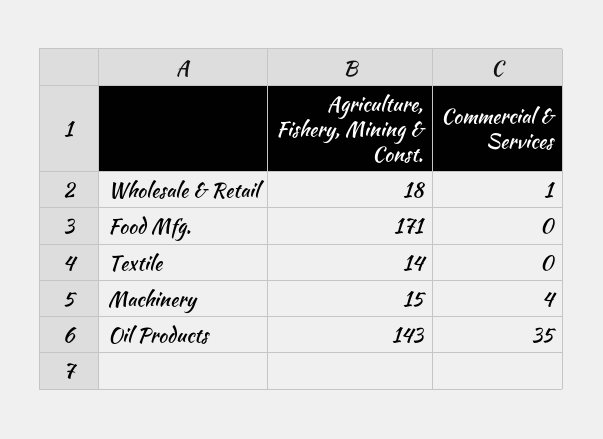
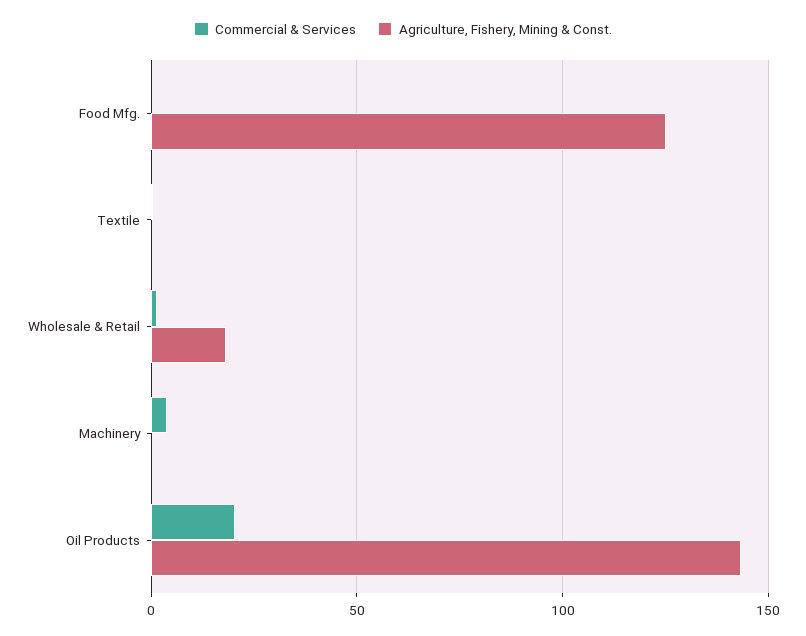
  {
    "Agriculture, Fishery, Mining & Const.": {
      "Wholesale & Retail": 18,
-     "Food Mfg.": 171,
+     "Food Mfg.": 125,
-     "Textile": 14,
+     "Textile": 0,
-     "Machinery": 15,
+     "Machinery": 0,
      "Oil Products": 143
    },
    "Commercial & Services": {
      "Wholesale & Retail": 1,
      "Food Mfg.": 0,
      "Textile": 0,
      "Machinery": 4,
-     "Oil Products": 35
+     "Oil Products": 20
    }
  }

